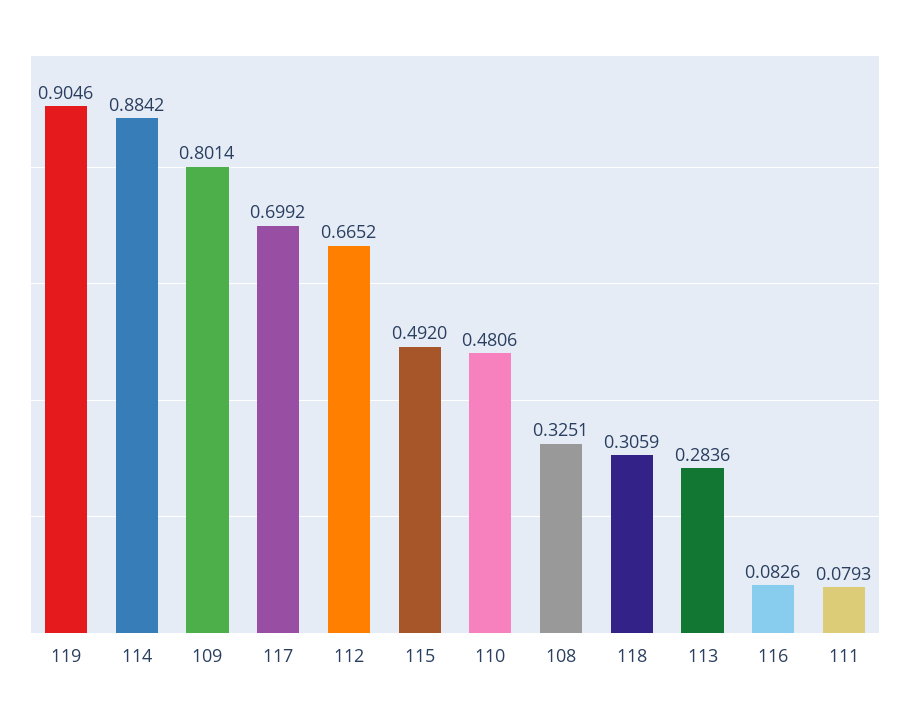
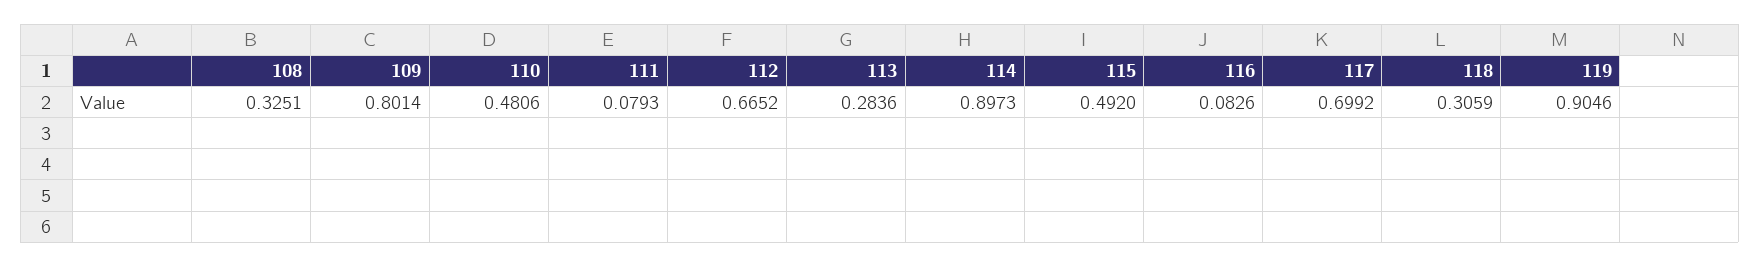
  {
    "119": 0.9046,
-   "114": 0.8842,
+   "114": 0.8973,
    "109": 0.8014,
    "117": 0.6992,
    "112": 0.6652,
    "115": 0.492,
    "110": 0.4806,
    "108": 0.3251,
    "118": 0.3059,
    "113": 0.2836,
    "116": 0.0826,
    "111": 0.0793
  }

